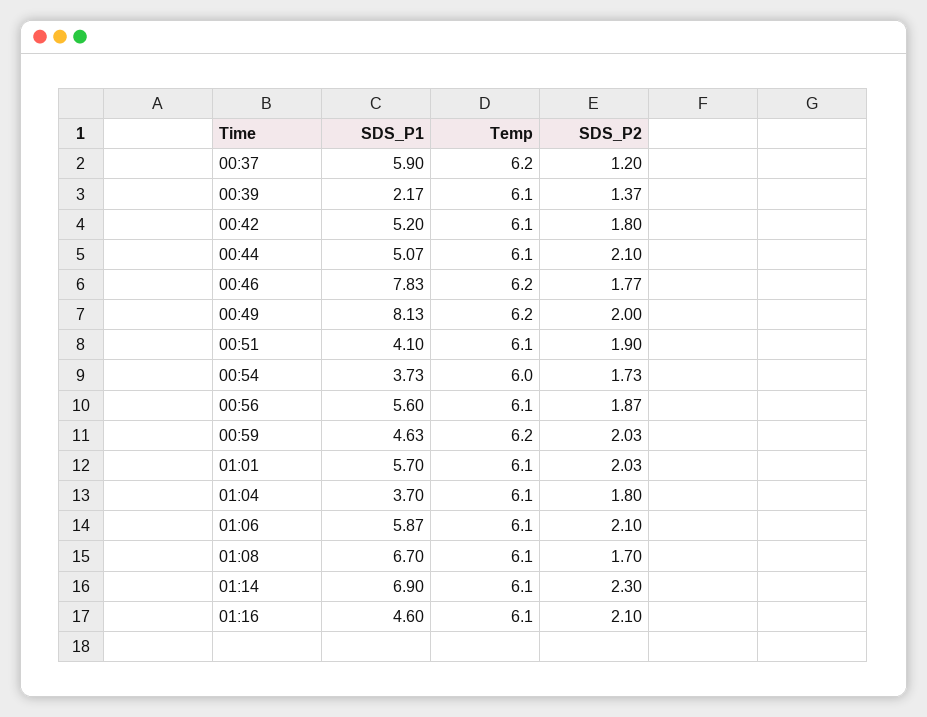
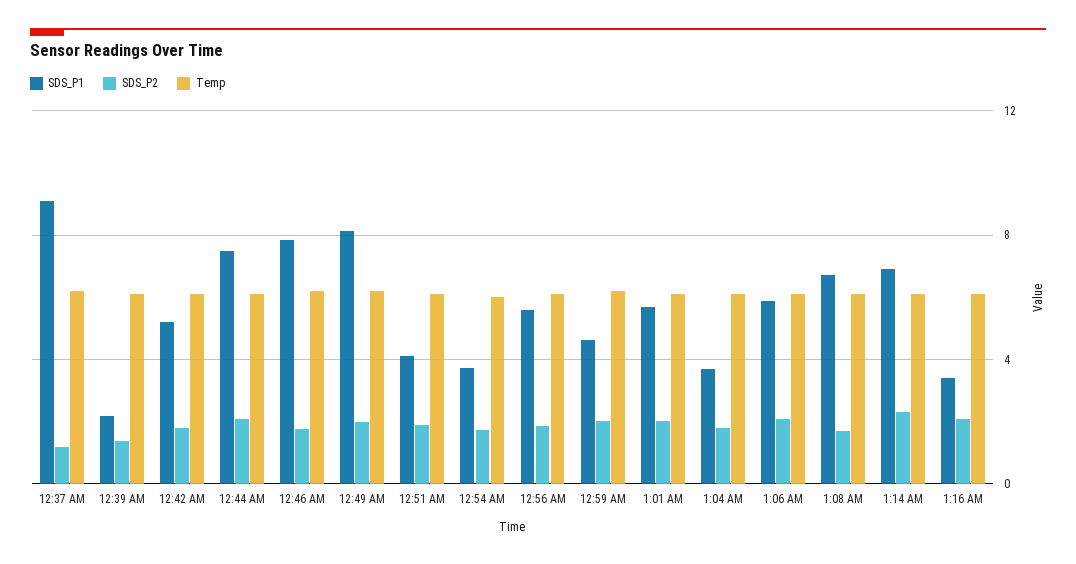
  {
    "SDS_P1": {
-     "00:37": 5.9,
+     "00:37": 9,
      "00:39": 2.17,
      "00:42": 5.2,
-     "00:44": 5.07,
+     "00:44": 7.5,
      "00:46": 7.83,
      "00:49": 8.13,
      "00:51": 4.1,
      "00:54": 3.73,
      "00:56": 5.6,
      "00:59": 4.63,
      "01:01": 5.7,
      "01:04": 3.7,
      "01:06": 5.87,
      "01:08": 6.7,
      "01:14": 6.9,
-     "01:16": 4.6
+     "01:16": 3.5
    },
    "Temp": {
      "00:37": 6.2,
      "00:39": 6.1,
      "00:42": 6.1,
      "00:44": 6.1,
      "00:46": 6.2,
      "00:49": 6.2,
      "00:51": 6.1,
      "00:54": 6,
      "00:56": 6.1,
      "00:59": 6.2,
      "01:01": 6.1,
      "01:04": 6.1,
      "01:06": 6.1,
      "01:08": 6.1,
      "01:14": 6.1,
      "01:16": 6.1
    },
    "SDS_P2": {
      "00:37": 1.2,
      "00:39": 1.37,
      "00:42": 1.8,
      "00:44": 2.1,
      "00:46": 1.77,
      "00:49": 2,
      "00:51": 1.9,
      "00:54": 1.73,
      "00:56": 1.87,
      "00:59": 2.03,
      "01:01": 2.03,
      "01:04": 1.8,
      "01:06": 2.1,
      "01:08": 1.7,
      "01:14": 2.3,
      "01:16": 2.1
    }
  }

